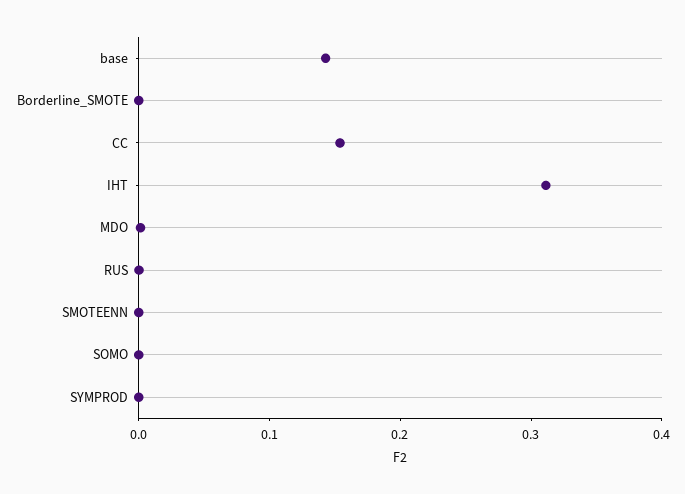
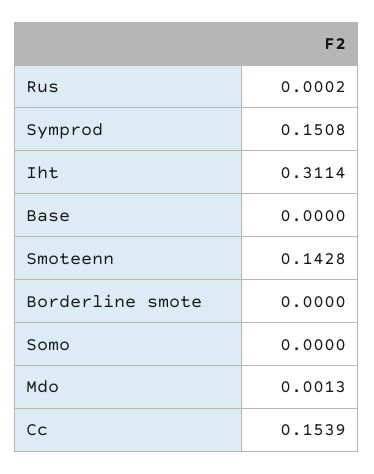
  {
-   "base": 0.14,
+   "base": 0,
    "Borderline_SMOTE": 0,
    "CC": 0.1539,
    "IHT": 0.3114,
    "MDO": 0.0013,
    "RUS": 0.0002,
-   "SMOTEENN": 0,
+   "SMOTEENN": 0.1428,
    "SOMO": 0,
-   "SYMPROD": 0
+   "SYMPROD": 0.1508
  }

